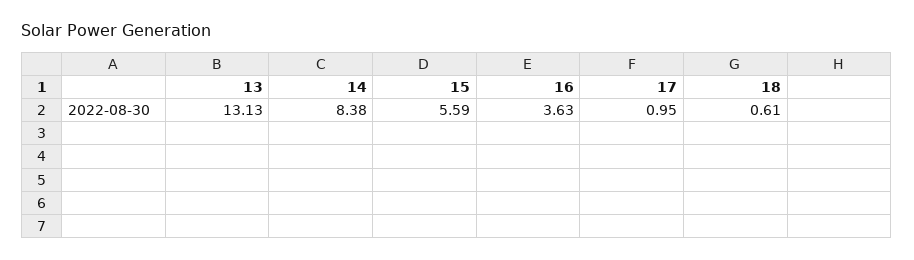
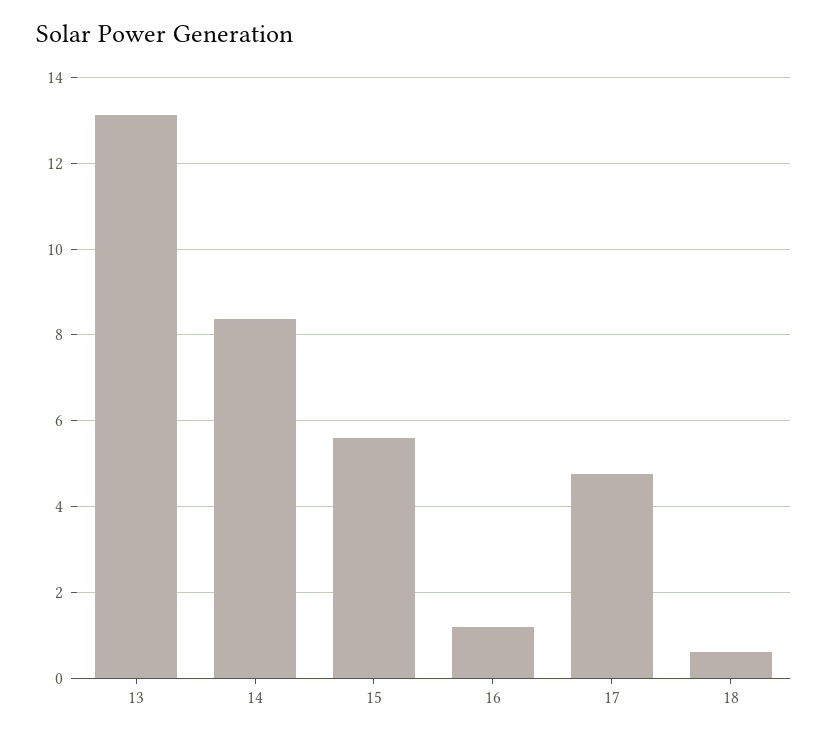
  {
    "13": 13.13,
    "14": 8.38,
    "15": 5.59,
-   "16": 3.63,
+   "16": 1.2,
-   "17": 0.95,
+   "17": 4.8,
    "18": 0.61
  }

